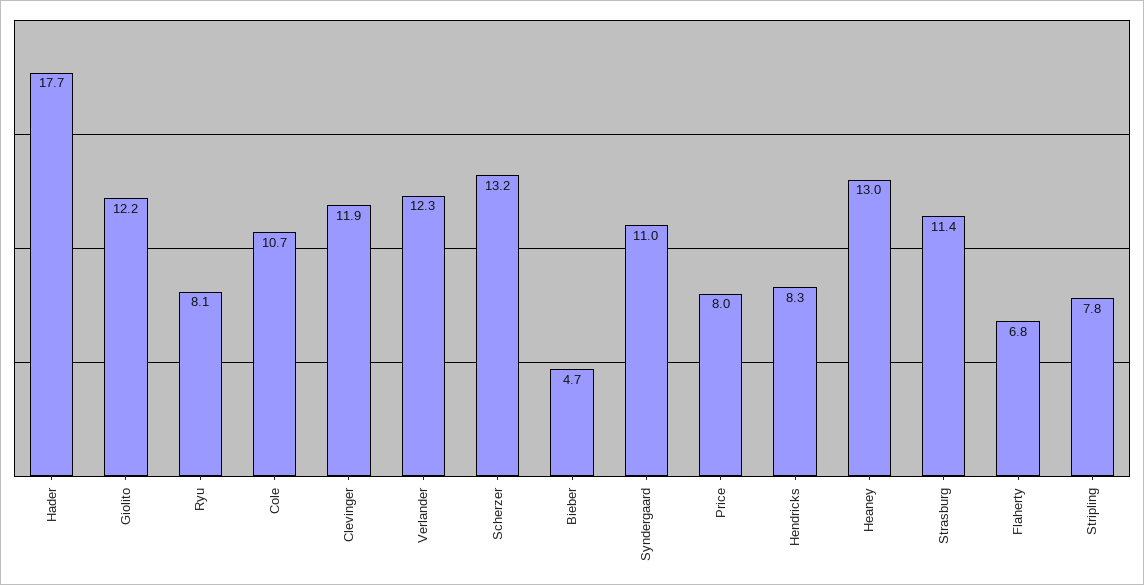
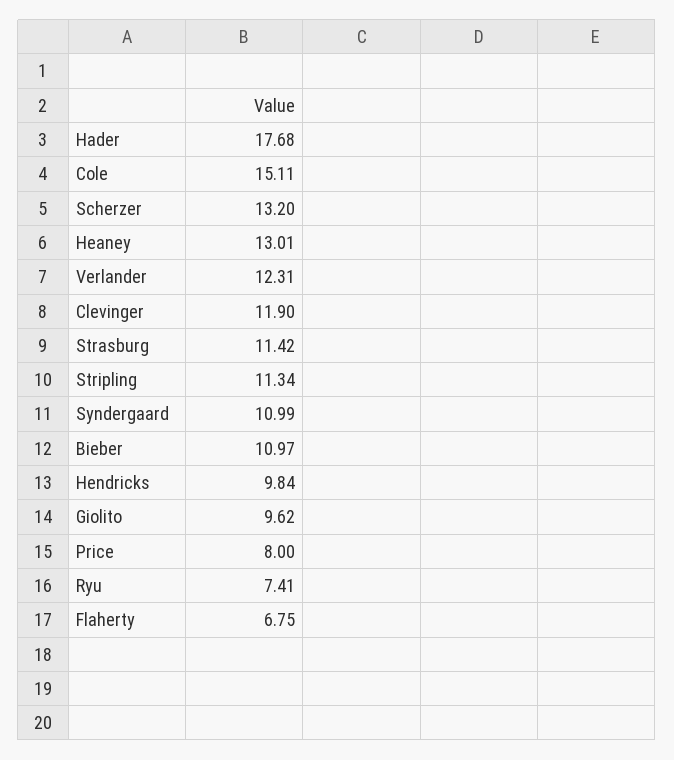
  {
    "Hader": 17.68,
-   "Giolito": 12.2,
+   "Giolito": 9.62,
-   "Ryu": 8.1,
+   "Ryu": 7.41,
-   "Cole": 10.7,
+   "Cole": 15.11,
    "Clevinger": 11.9,
    "Verlander": 12.31,
    "Scherzer": 13.2,
-   "Bieber": 4.7,
+   "Bieber": 10.97,
    "Syndergaard": 10.99,
    "Price": 8,
-   "Hendricks": 8.3,
+   "Hendricks": 9.84,
    "Heaney": 13.01,
    "Strasburg": 11.42,
    "Flaherty": 6.75,
-   "Stripling": 7.8
+   "Stripling": 11.34
  }

